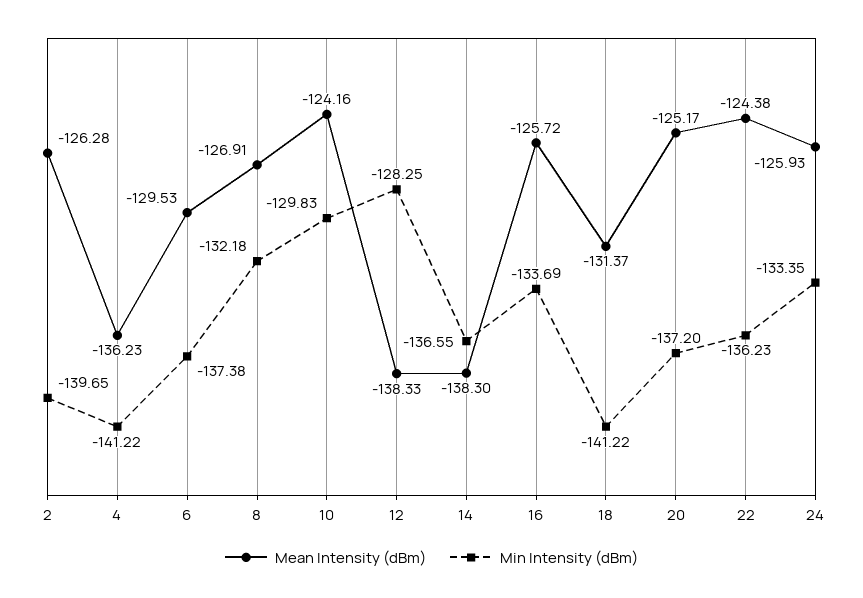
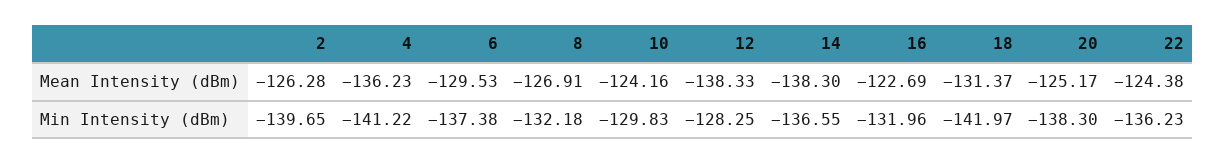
  {
    "Mean Intensity (dBm)": {
      "2": -126.28,
      "4": -136.23,
      "6": -129.53,
      "8": -126.91,
      "10": -124.16,
      "12": -138.33,
      "14": -138.3,
-     "16": -125.72,
+     "16": -122.69,
      "18": -131.37,
      "20": -125.17,
-     "22": -124.38,
+     "22": -124.38
-     "24": -125.93
    },
    "Min Intensity (dBm)": {
      "2": -139.65,
      "4": -141.22,
      "6": -137.38,
      "8": -132.18,
      "10": -129.83,
      "12": -128.25,
      "14": -136.55,
-     "16": -133.69,
+     "16": -131.96,
-     "18": -141.22,
+     "18": -141.97,
-     "20": -137.2,
+     "20": -138.3,
-     "22": -136.23,
+     "22": -136.23
-     "24": -133.35
    }
  }

